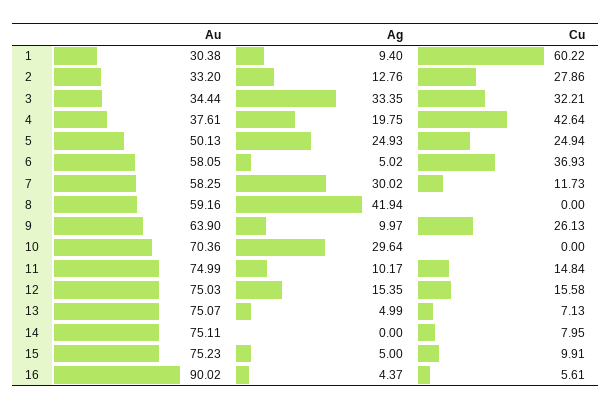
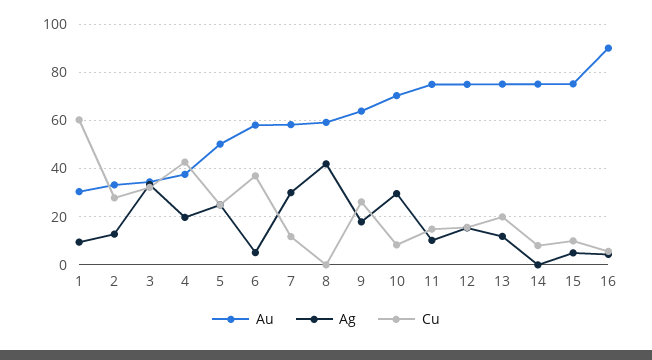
  {
    "Au": {
      "1": 30.38,
      "2": 33.2,
      "3": 34.44,
      "4": 37.61,
      "5": 50.13,
      "6": 58.05,
      "7": 58.25,
      "8": 59.16,
      "9": 63.9,
      "10": 70.36,
      "11": 74.99,
      "12": 75.03,
      "13": 75.07,
      "14": 75.11,
      "15": 75.23,
      "16": 90.02
    },
    "Ag": {
      "1": 9.4,
      "2": 12.76,
      "3": 33.35,
      "4": 19.75,
      "5": 24.93,
      "6": 5.02,
      "7": 30.02,
      "8": 41.94,
-     "9": 9.97,
+     "9": 17.5,
      "10": 29.64,
      "11": 10.17,
      "12": 15.35,
-     "13": 4.99,
+     "13": 12.5,
      "14": 0,
      "15": 5,
      "16": 4.37
    },
    "Cu": {
      "1": 60.22,
      "2": 27.86,
      "3": 32.21,
      "4": 42.64,
      "5": 24.94,
      "6": 36.93,
      "7": 11.73,
      "8": 0,
      "9": 26.13,
-     "10": 0,
+     "10": 7.5,
      "11": 14.84,
      "12": 15.58,
-     "13": 7.13,
+     "13": 20,
      "14": 7.95,
      "15": 9.91,
      "16": 5.61
    }
  }

